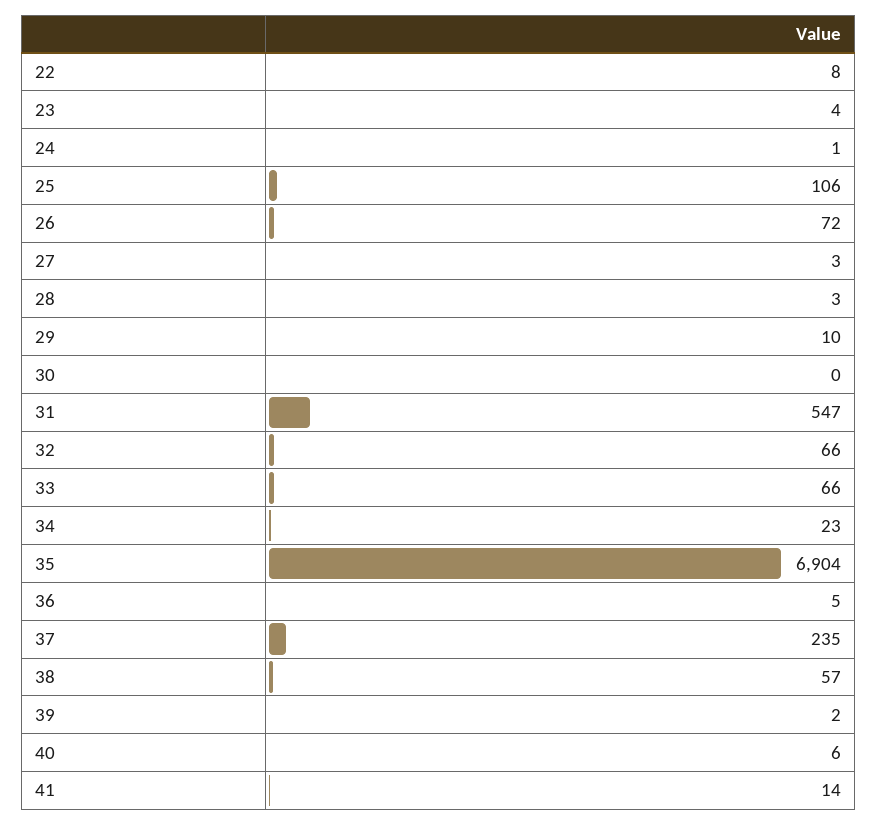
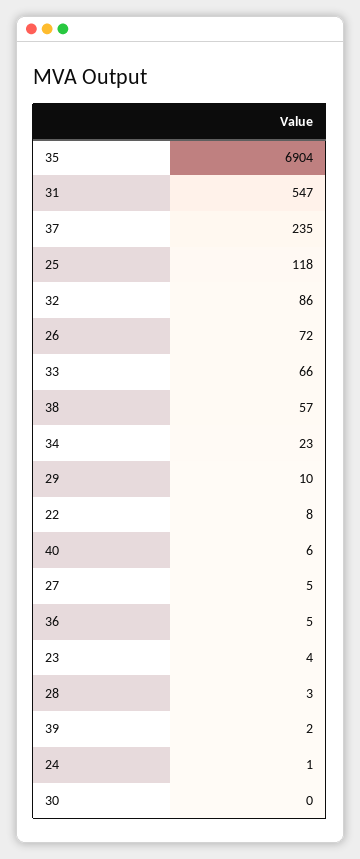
  {
    "22": 8,
    "23": 4,
    "24": 1,
-   "25": 106,
+   "25": 118,
    "26": 72,
-   "27": 3,
+   "27": 5,
    "28": 3,
    "29": 10,
    "30": 0,
    "31": 547,
-   "32": 66,
+   "32": 86,
    "33": 66,
    "34": 23,
    "35": 6904,
    "36": 5,
    "37": 235,
    "38": 57,
    "39": 2,
-   "40": 6,
+   "40": 6
-   "41": 14
  }

